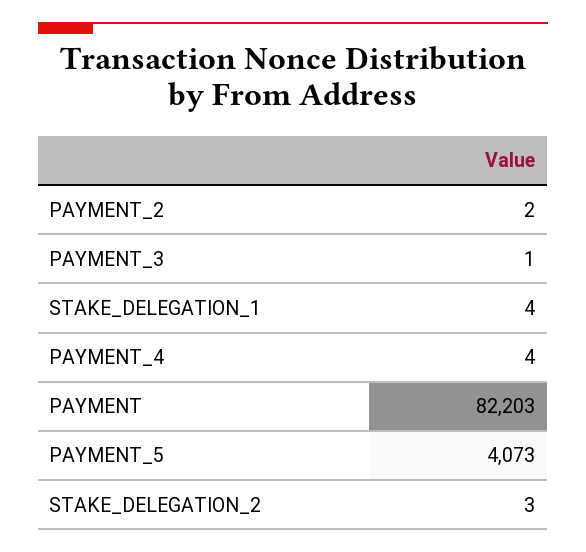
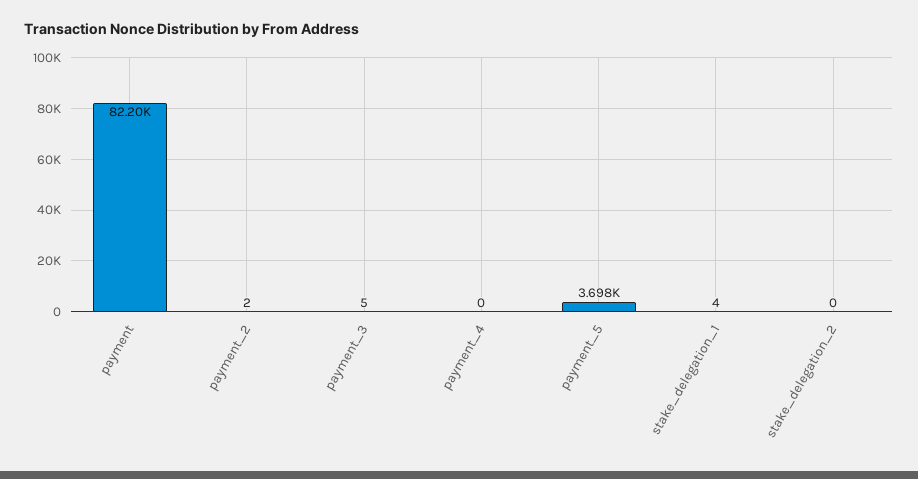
  {
    "PAYMENT_2": 2,
-   "PAYMENT_3": 1,
+   "PAYMENT_3": 5,
    "STAKE_DELEGATION_1": 4,
-   "PAYMENT_4": 4,
+   "PAYMENT_4": 0,
    "PAYMENT": 82203,
-   "PAYMENT_5": 4073,
+   "PAYMENT_5": 3698,
-   "STAKE_DELEGATION_2": 3
+   "STAKE_DELEGATION_2": 0
  }

